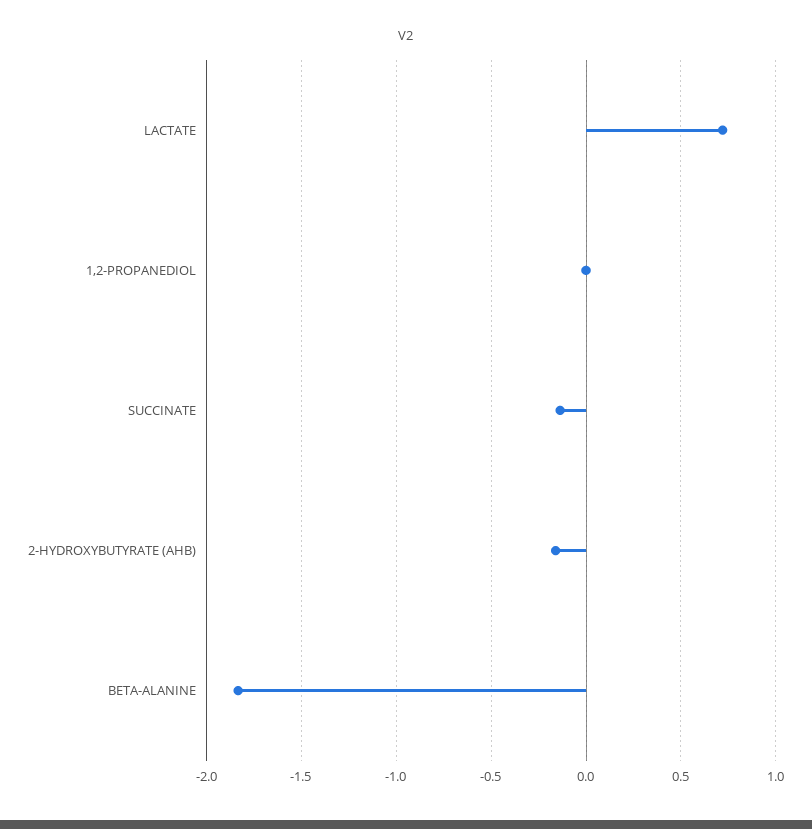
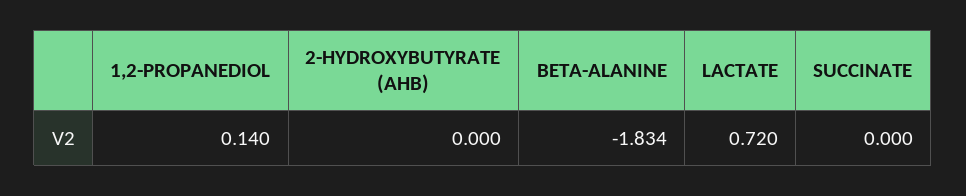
  {
    "LACTATE": 0.72,
-   "1,2-PROPANEDIOL": 0,
+   "1,2-PROPANEDIOL": 0.14,
-   "SUCCINATE": -0.15,
+   "SUCCINATE": 0,
-   "2-HYDROXYBUTYRATE (AHB)": -0.15,
+   "2-HYDROXYBUTYRATE (AHB)": 0,
    "BETA-ALANINE": -1.834
  }

